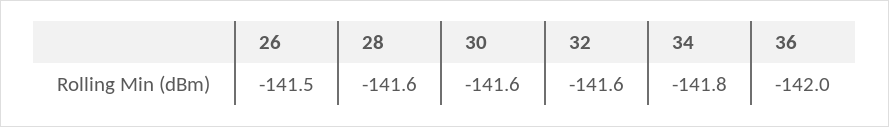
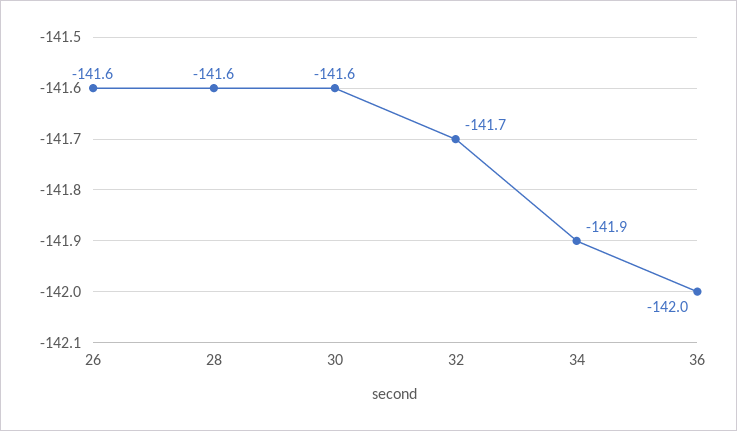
  {
-   "26": -141.5,
+   "26": -141.6,
    "28": -141.6,
    "30": -141.6,
-   "32": -141.6,
+   "32": -141.7,
-   "34": -141.8,
+   "34": -141.9,
    "36": -142
  }

